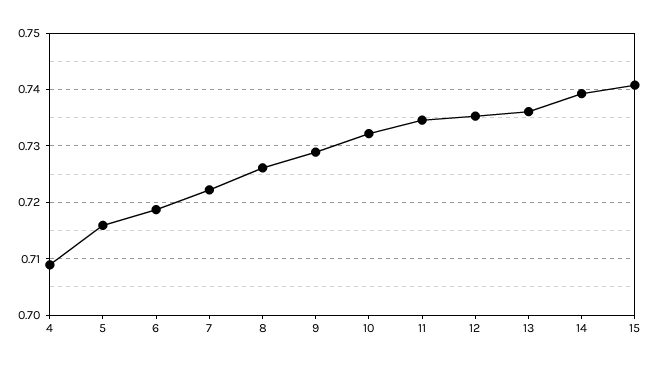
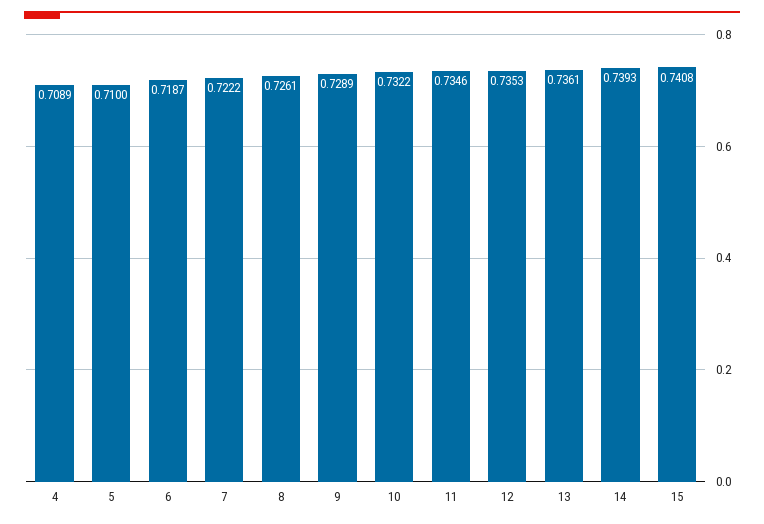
  {
    "4": 0.7089,
-   "5": 0.716,
+   "5": 0.71,
    "6": 0.7187,
    "7": 0.7222,
    "8": 0.7261,
    "9": 0.7289,
    "10": 0.7322,
    "11": 0.7346,
    "12": 0.7353,
    "13": 0.7361,
    "14": 0.7393,
    "15": 0.7408
  }

